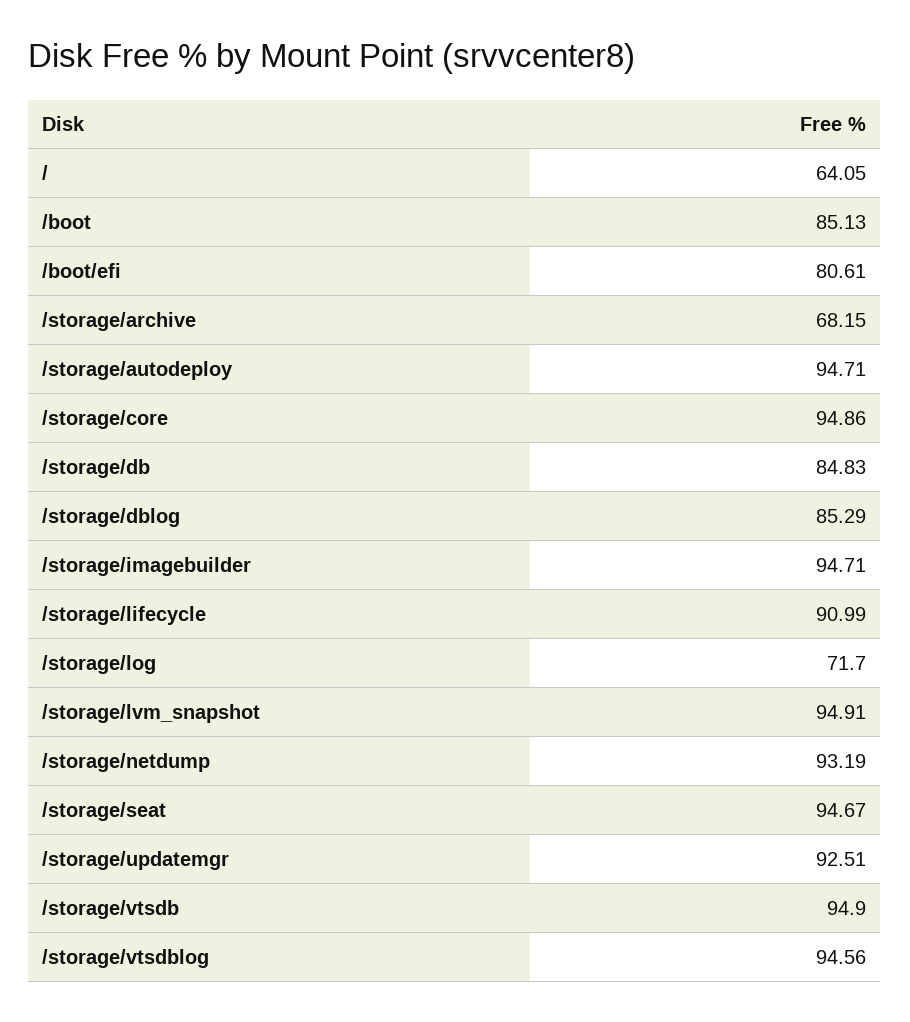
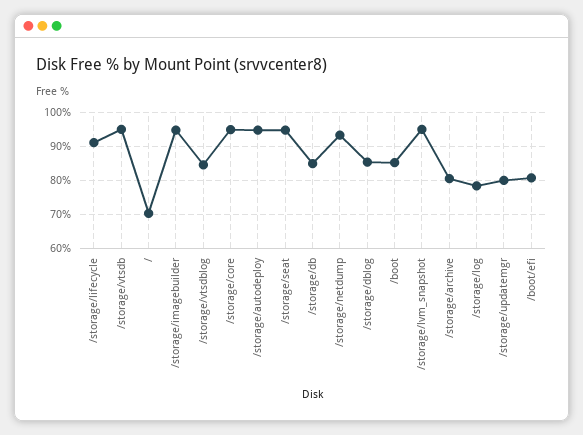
  {
-   "/": 64.05,
+   "/": 70,
    "/boot": 85.13,
    "/boot/efi": 80.61,
-   "/storage/archive": 68.15,
+   "/storage/archive": 80,
    "/storage/autodeploy": 94.71,
    "/storage/core": 94.86,
    "/storage/db": 84.83,
    "/storage/dblog": 85.29,
    "/storage/imagebuilder": 94.71,
    "/storage/lifecycle": 90.99,
-   "/storage/log": 71.7,
+   "/storage/log": 78,
    "/storage/lvm_snapshot": 94.91,
    "/storage/netdump": 93.19,
    "/storage/seat": 94.67,
-   "/storage/updatemgr": 92.51,
+   "/storage/updatemgr": 80,
    "/storage/vtsdb": 94.9,
-   "/storage/vtsdblog": 94.56
+   "/storage/vtsdblog": 84
  }

